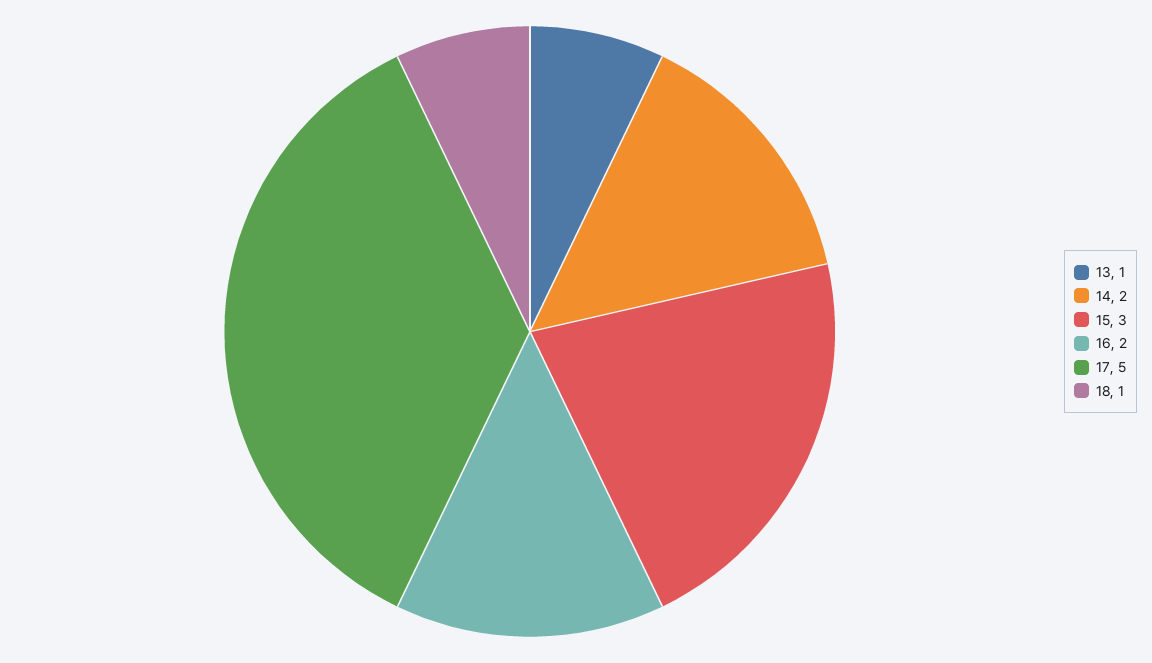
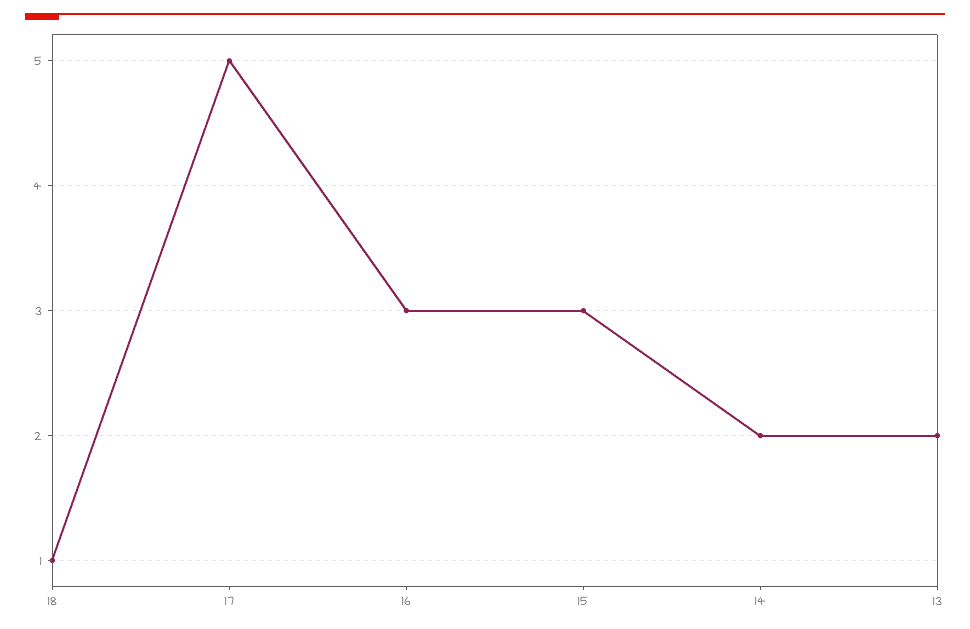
  {
-   "13": 1,
+   "13": 2,
    "14": 2,
    "15": 3,
-   "16": 2,
+   "16": 3,
    "17": 5,
    "18": 1
  }

